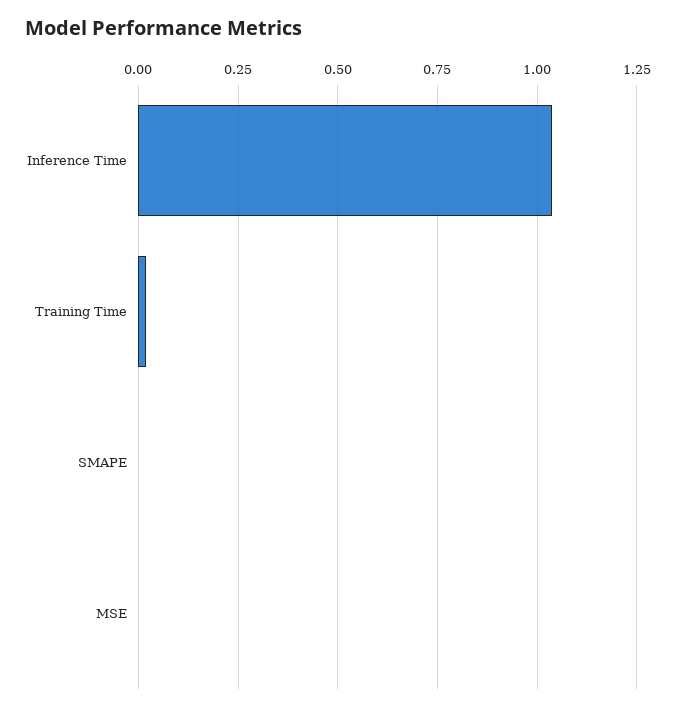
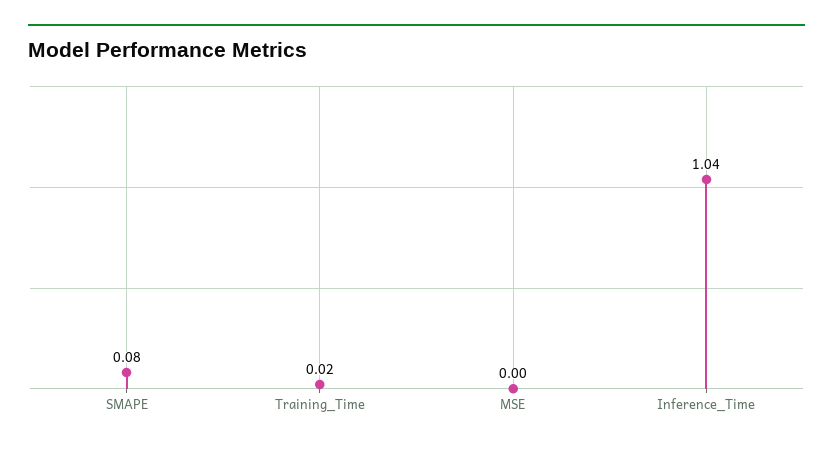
  {
    "Inference Time": 1.04,
    "Training Time": 0.02,
-   "SMAPE": 0,
+   "SMAPE": 0.08,
    "MSE": 0
  }

